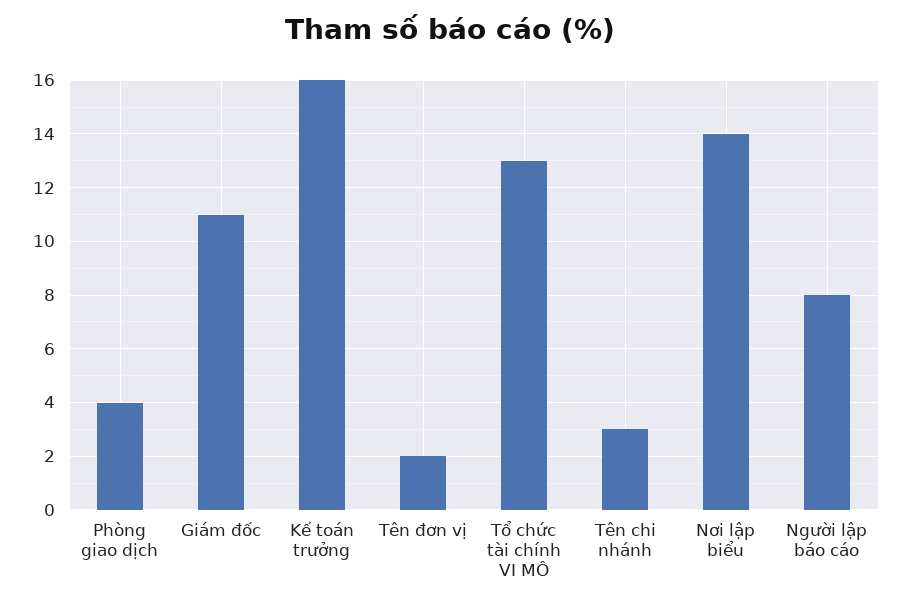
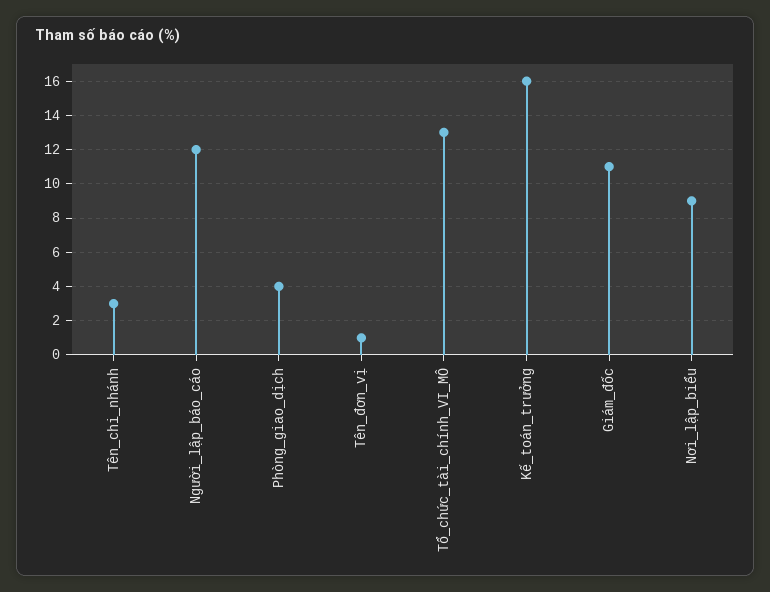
  {
    "Phòng giao dịch": 4,
    "Giám đốc": 11,
    "Kế toán trưởng": 16,
-   "Tên đơn vị": 2,
+   "Tên đơn vị": 1,
    "Tổ chức tài chính VI MÔ": 13,
    "Tên chi nhánh": 3,
-   "Nơi lập biểu": 14,
+   "Nơi lập biểu": 9,
-   "Người lập báo cáo": 8
+   "Người lập báo cáo": 12
  }

